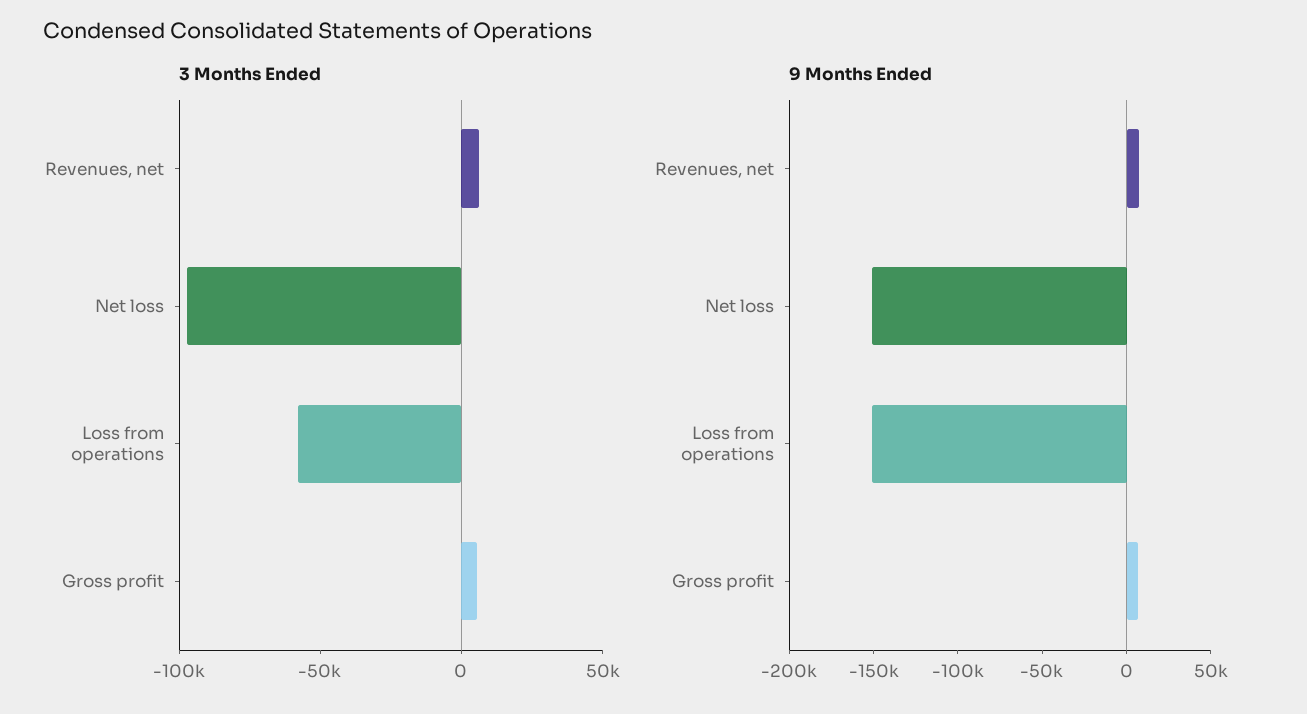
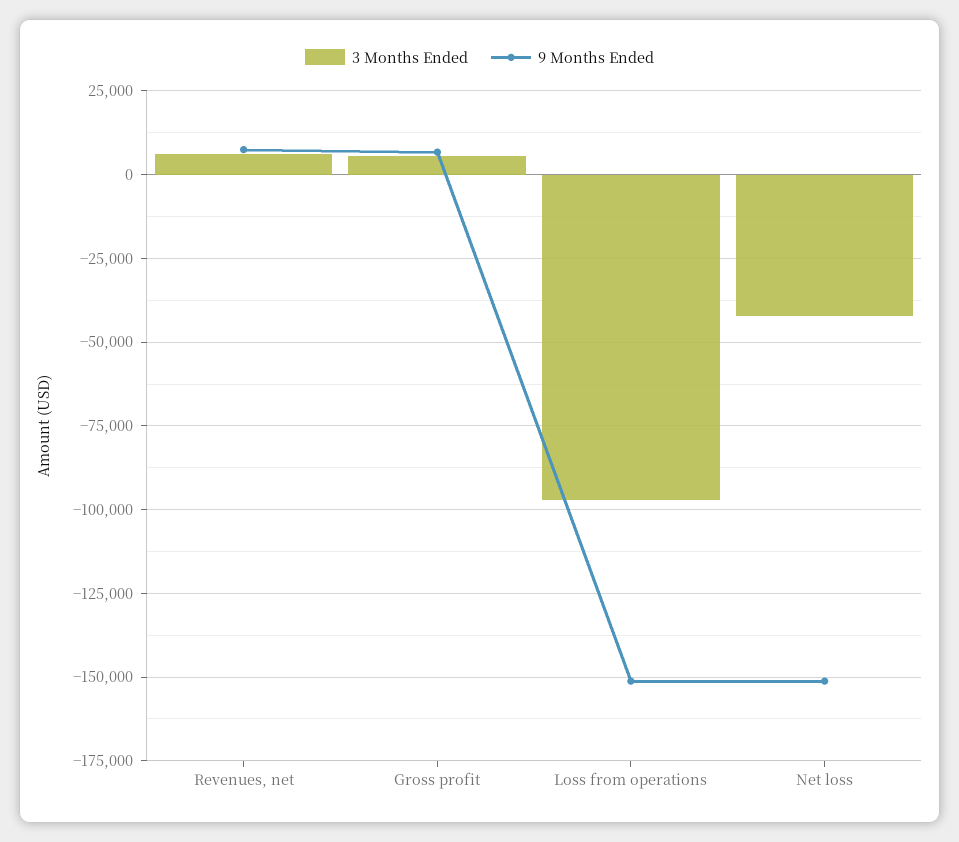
  {
    "3 Months Ended": {
      "Revenues, net": 7500,
-     "Net loss": -100000,
+     "Net loss": -42500,
-     "Loss from operations": -60000,
+     "Loss from operations": -97500,
      "Gross profit": 5000
    },
    "9 Months Ended": {
      "Revenues, net": 7500,
      "Net loss": -150000,
      "Loss from operations": -150000,
      "Gross profit": 7500
    }
  }

